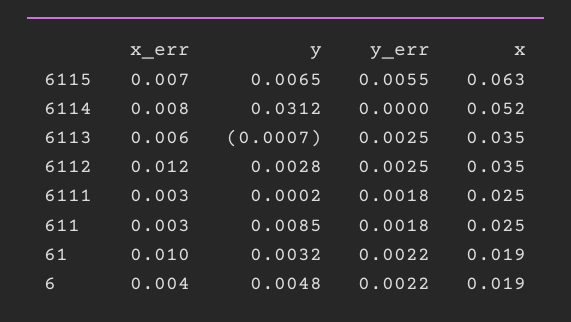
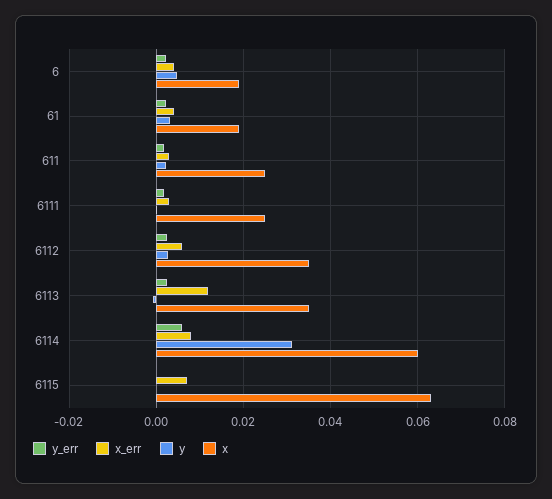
  {
    "x_err": {
      "6115": 0.007,
      "6114": 0.008,
-     "6113": 0.006,
+     "6113": 0.012,
-     "6112": 0.012,
+     "6112": 0.006,
      "6111": 0.003,
      "611": 0.003,
-     "61": 0.01,
+     "61": 0.004,
      "6": 0.004
    },
    "y": {
-     "6115": 0.0065,
+     "6115": 0,
      "6114": 0.0312,
      "6113": -0.0007,
      "6112": 0.0028,
      "6111": 0.0002,
-     "611": 0.0085,
+     "611": 0.002,
      "61": 0.0032,
      "6": 0.0048
    },
    "y_err": {
-     "6115": 0.0055,
+     "6115": 0,
-     "6114": 0,
+     "6114": 0.006,
      "6113": 0.0025,
      "6112": 0.0025,
      "6111": 0.0018,
      "611": 0.0018,
      "61": 0.0022,
      "6": 0.0022
    },
    "x": {
      "6115": 0.063,
-     "6114": 0.052,
+     "6114": 0.06,
      "6113": 0.035,
      "6112": 0.035,
      "6111": 0.025,
      "611": 0.025,
      "61": 0.019,
      "6": 0.019
    }
  }

